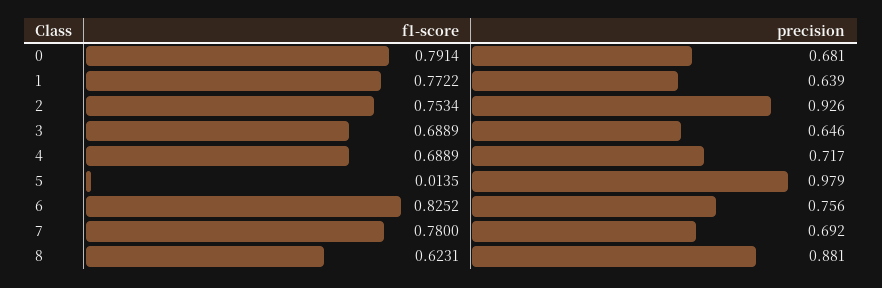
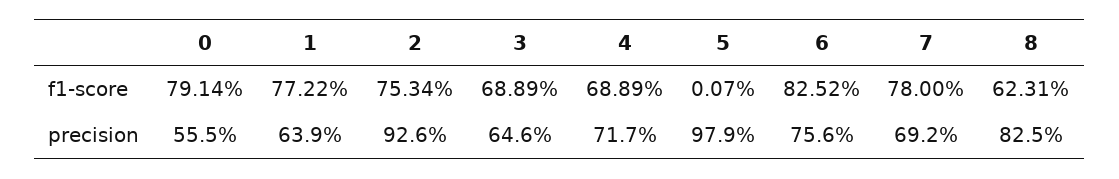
  {
    "f1-score": {
      "0": 0.7914,
      "1": 0.7722,
      "2": 0.7534,
      "3": 0.6889,
      "4": 0.6889,
-     "5": 0.0135,
+     "5": 0.0007,
      "6": 0.8252,
      "7": 0.78,
      "8": 0.6231
    },
    "precision": {
-     "0": 0.681,
+     "0": 0.555,
      "1": 0.639,
      "2": 0.926,
      "3": 0.646,
      "4": 0.717,
      "5": 0.979,
      "6": 0.756,
      "7": 0.692,
-     "8": 0.881
+     "8": 0.825
    }
  }

